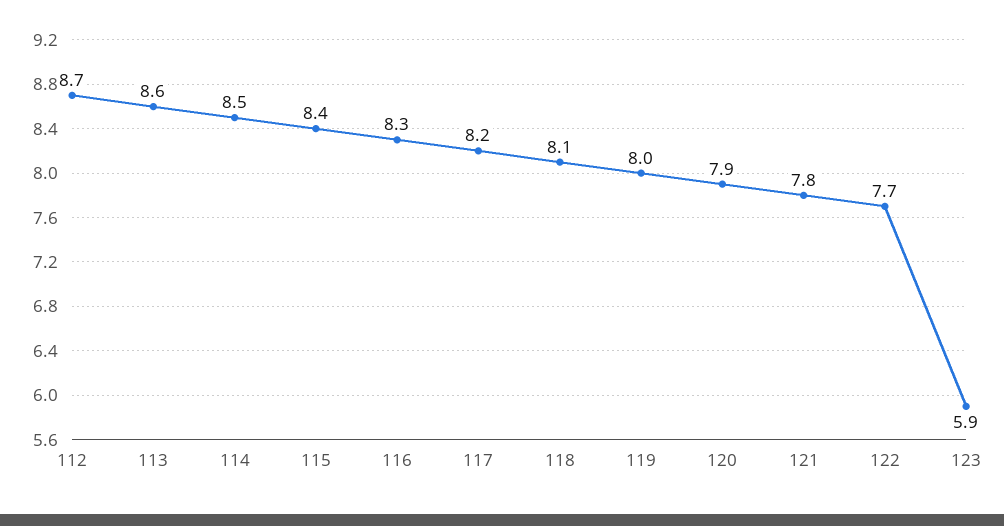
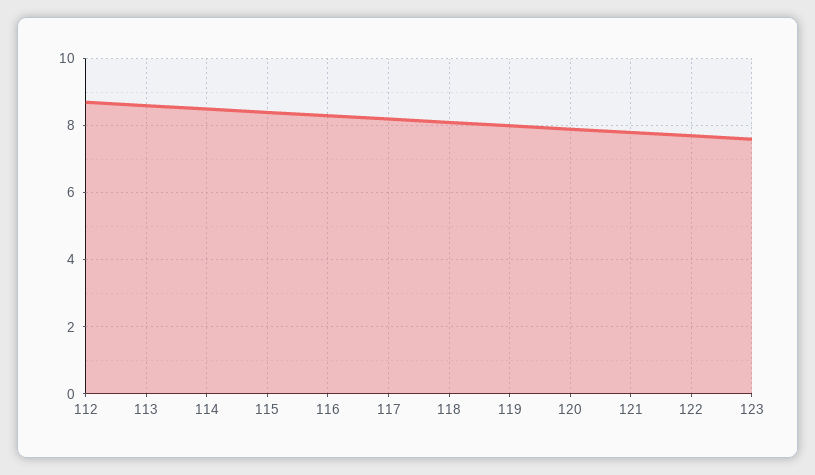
  {
    "112": 8.7,
    "113": 8.6,
    "114": 8.5,
    "115": 8.4,
    "116": 8.3,
    "117": 8.2,
    "118": 8.1,
    "119": 8,
    "120": 7.9,
    "121": 7.8,
    "122": 7.7,
-   "123": 5.9
+   "123": 7.5
  }

